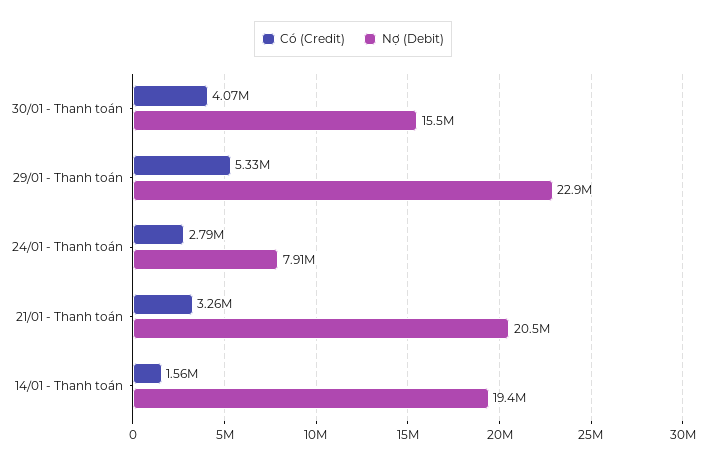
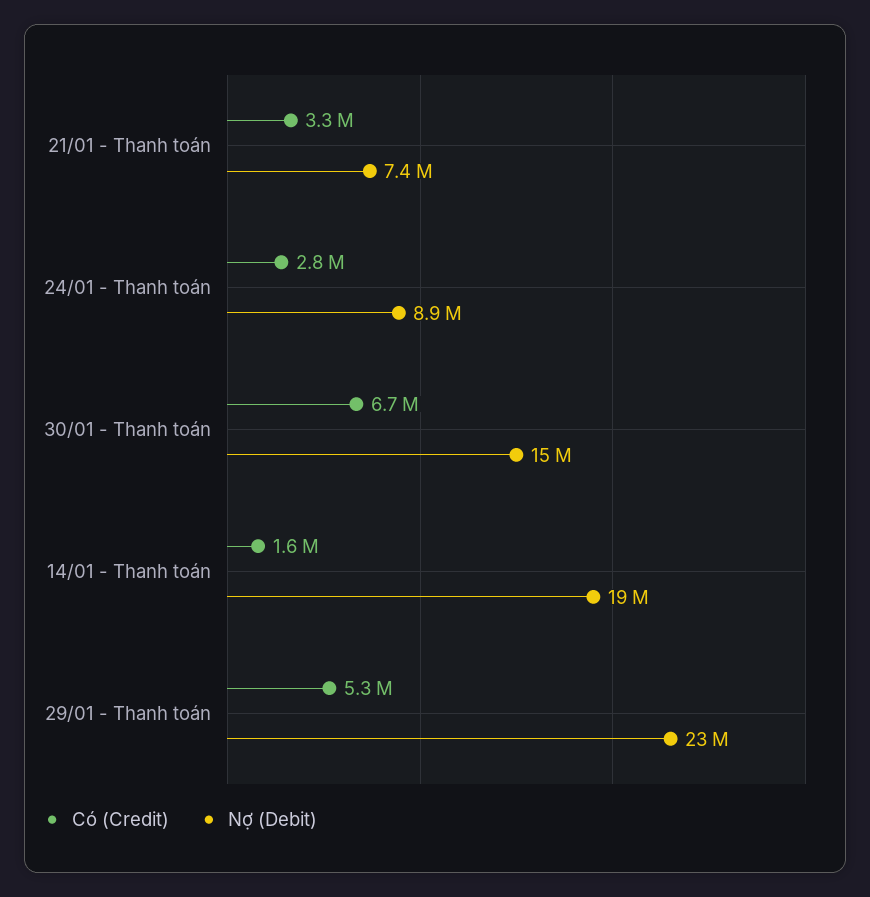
  {
    "Có (Credit)": {
-     "30/01 - Thanh toán": 4070000,
+     "30/01 - Thanh toán": 6700000,
      "29/01 - Thanh toán": 5330000,
      "24/01 - Thanh toán": 2790000,
      "21/01 - Thanh toán": 3260000,
      "14/01 - Thanh toán": 1560000
    },
    "Nợ (Debit)": {
      "30/01 - Thanh toán": 15500000,
      "29/01 - Thanh toán": 22900000,
-     "24/01 - Thanh toán": 7910000,
+     "24/01 - Thanh toán": 8900000,
-     "21/01 - Thanh toán": 20500000,
+     "21/01 - Thanh toán": 7400000,
      "14/01 - Thanh toán": 19400000
    }
  }

